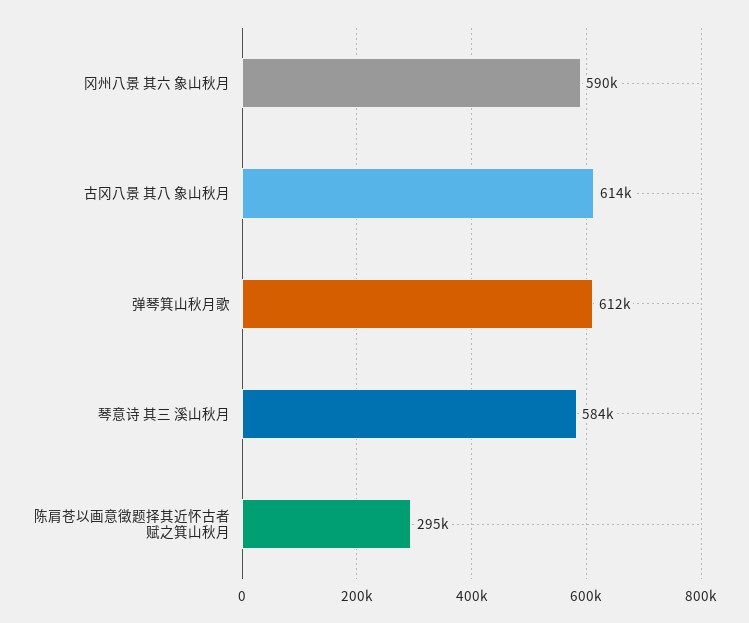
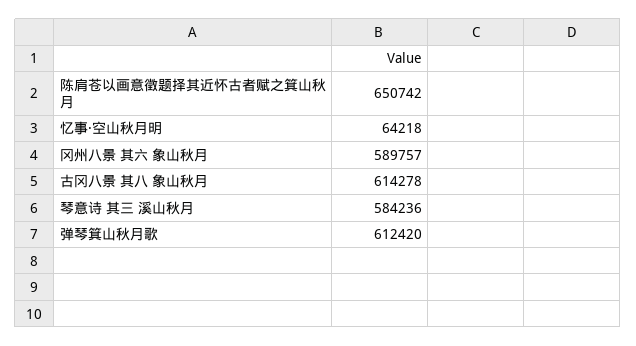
  {
    "冈州八景 其六 象山秋月": 589757,
    "古冈八景 其八 象山秋月": 614278,
    "弹琴箕山秋月歌": 612420,
    "琴意诗 其三 溪山秋月": 584236,
-   "陈肩苍以画意徵题择其近怀古者赋之箕山秋月": 295000
+   "陈肩苍以画意徵题择其近怀古者赋之箕山秋月": 650742,
+   "忆事·空山秋月明": 64218
  }

